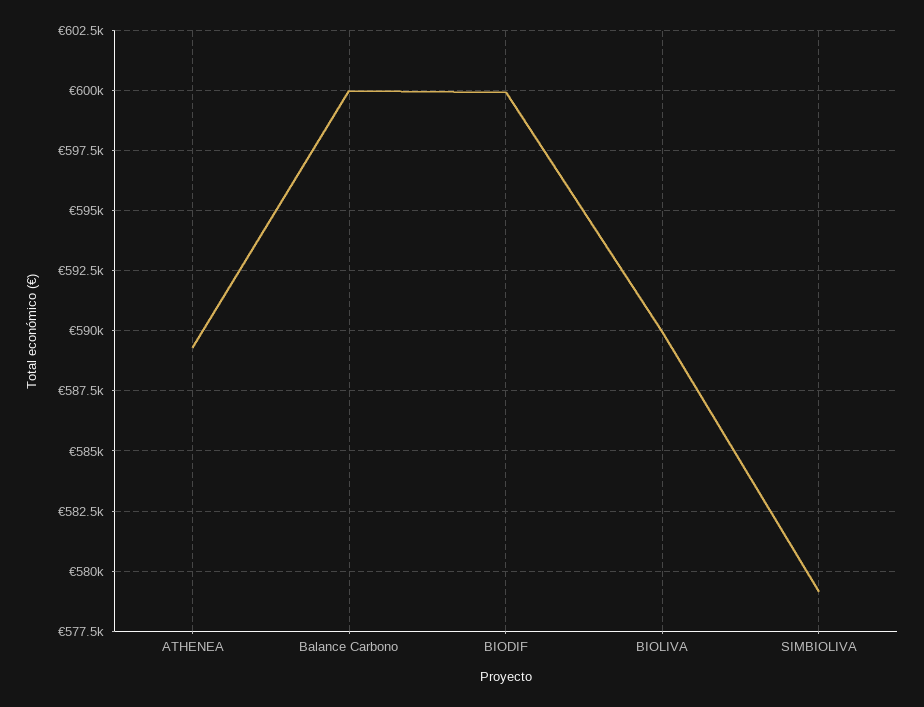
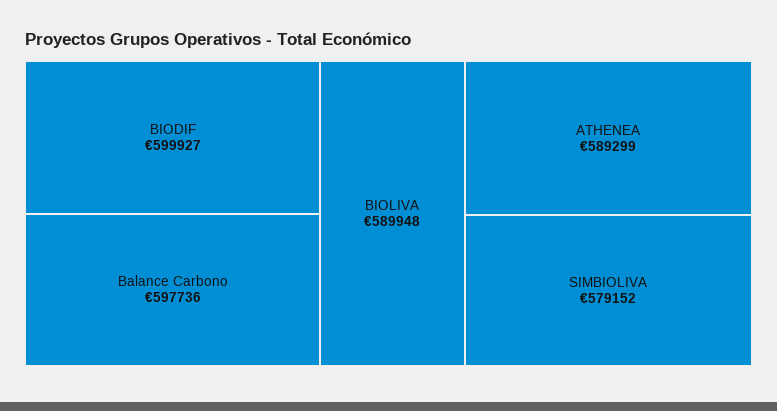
  {
    "ATHENEA": 589299,
-   "Balance Carbono": 600000,
+   "Balance Carbono": 597736,
    "BIODIF": 599927,
    "BIOLIVA": 589948,
    "SIMBIOLIVA": 579152
  }

